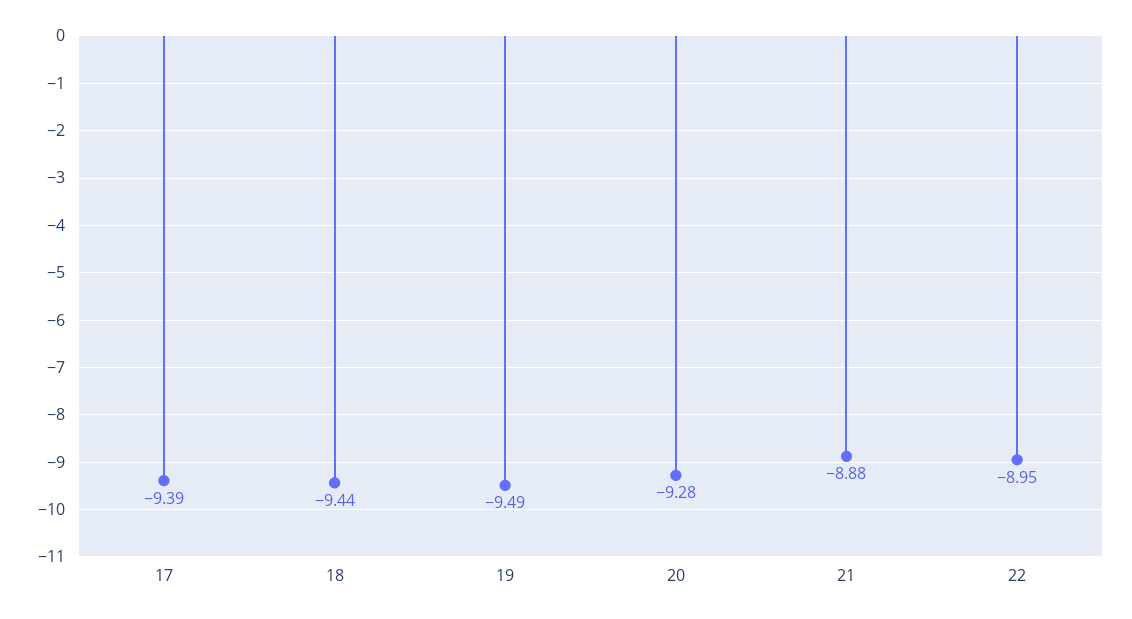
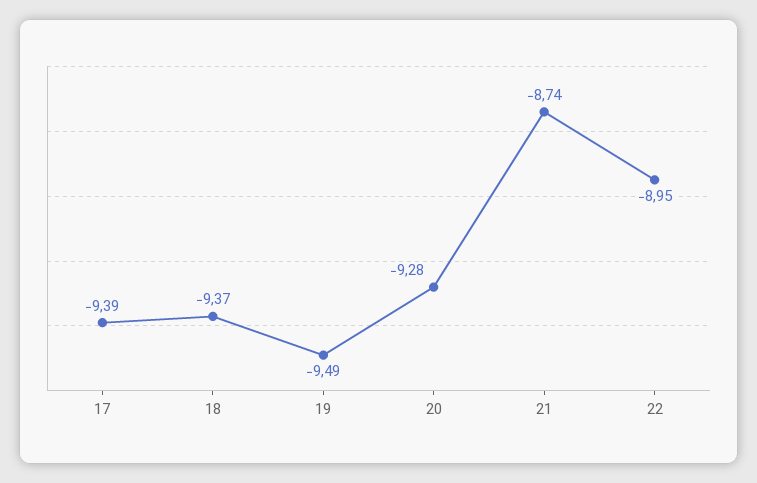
  {
    "17": -9.39,
-   "18": -9.44,
+   "18": -9.37,
    "19": -9.49,
    "20": -9.28,
-   "21": -8.88,
+   "21": -8.74,
    "22": -8.95
  }

